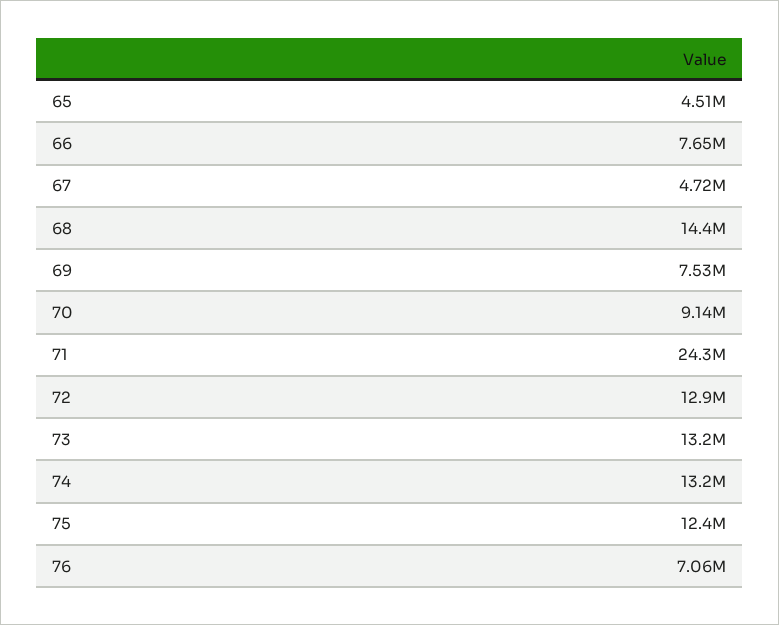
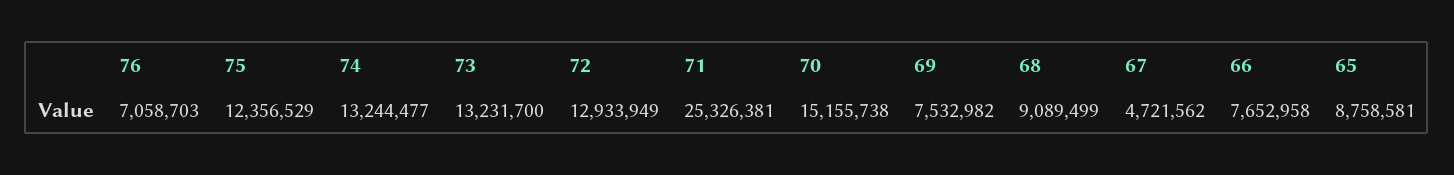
  {
-   "65": 4510000,
+   "65": 8758581,
    "66": 7652958,
    "67": 4721562,
-   "68": 14400000,
+   "68": 9089499,
    "69": 7532982,
-   "70": 9140000,
+   "70": 15155738,
-   "71": 24300000,
+   "71": 25326381,
    "72": 12933949,
    "73": 13231700,
    "74": 13244477,
    "75": 12356529,
    "76": 7058703
  }

